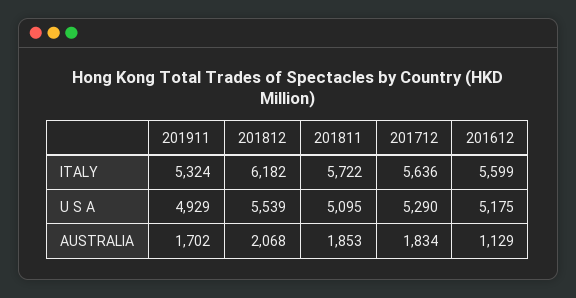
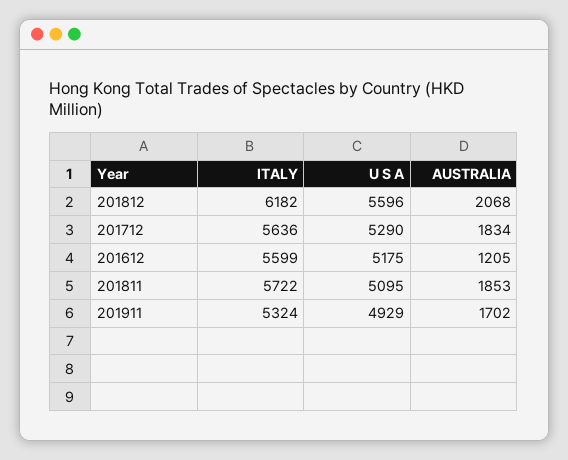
  {
    "201911": {
      "ITALY": 5324,
      "U S A": 4929,
      "AUSTRALIA": 1702
    },
    "201812": {
      "ITALY": 6182,
-     "U S A": 5539,
+     "U S A": 5596,
      "AUSTRALIA": 2068
    },
    "201811": {
      "ITALY": 5722,
      "U S A": 5095,
      "AUSTRALIA": 1853
    },
    "201712": {
      "ITALY": 5636,
      "U S A": 5290,
      "AUSTRALIA": 1834
    },
    "201612": {
      "ITALY": 5599,
      "U S A": 5175,
-     "AUSTRALIA": 1129
+     "AUSTRALIA": 1205
    }
  }

